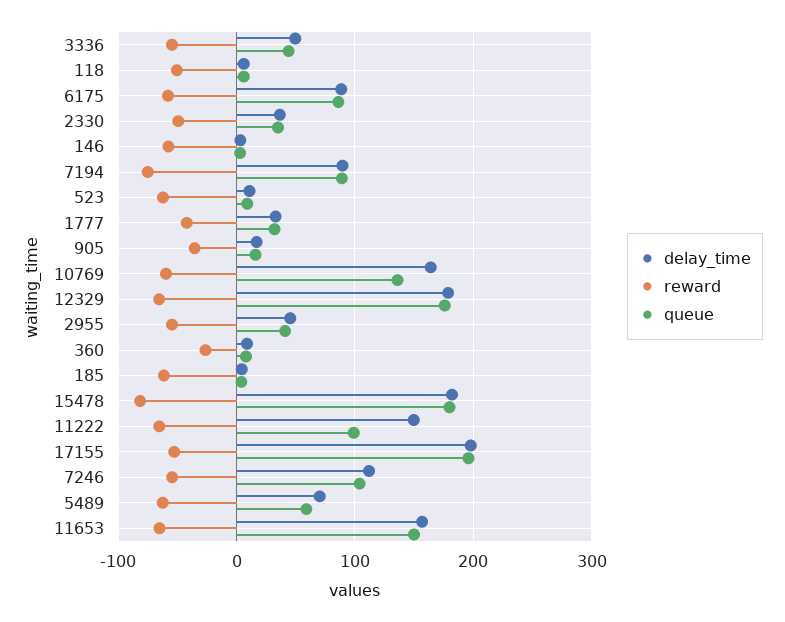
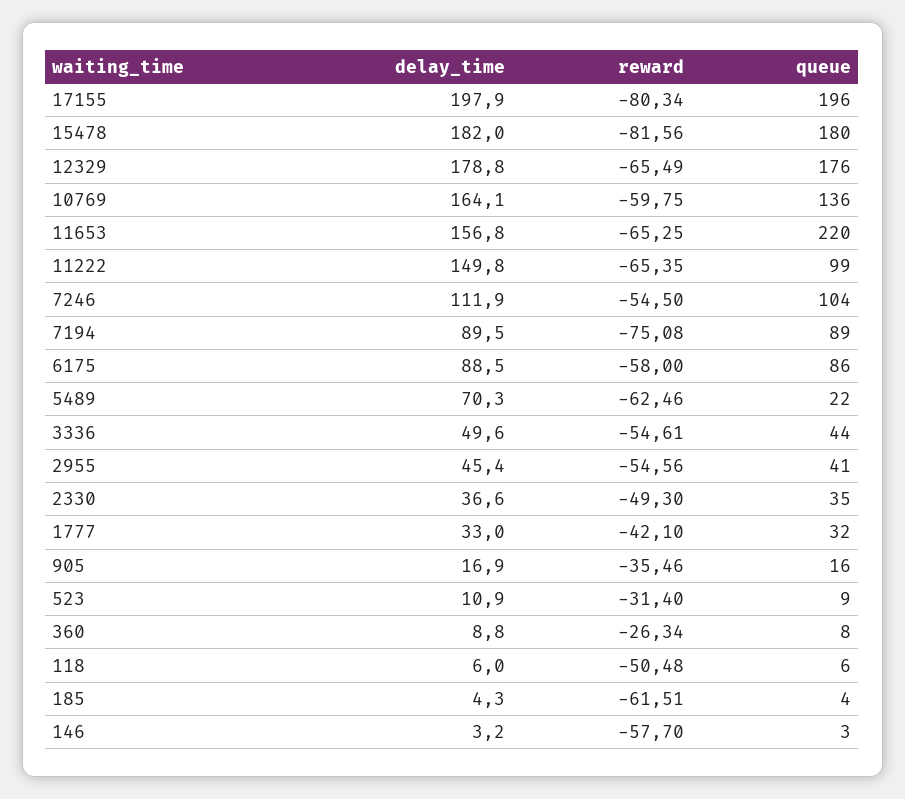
  {
    "delay_time": {
      "3336": 49.6,
      "118": 6,
      "6175": 88.5,
      "2330": 36.6,
      "146": 3.2,
      "7194": 89.5,
      "523": 10.9,
      "1777": 33,
      "905": 16.9,
      "10769": 164.1,
      "12329": 178.8,
      "2955": 45.4,
      "360": 8.8,
      "185": 4.3,
      "15478": 182,
      "11222": 149.8,
      "17155": 197.9,
      "7246": 111.9,
      "5489": 70.3,
      "11653": 156.8
    },
    "reward": {
      "3336": -54.61,
      "118": -50.48,
      "6175": -58,
      "2330": -49.3,
      "146": -57.7,
      "7194": -75.08,
-     "523": -60,
+     "523": -31.4,
      "1777": -42.1,
      "905": -35.46,
      "10769": -59.75,
      "12329": -65.49,
      "2955": -54.56,
      "360": -26.34,
      "185": -61.51,
      "15478": -81.56,
      "11222": -65.35,
-     "17155": -50,
+     "17155": -80.34,
      "7246": -54.5,
      "5489": -62.46,
      "11653": -65.25
    },
    "queue": {
      "3336": 44,
      "118": 6,
      "6175": 86,
      "2330": 35,
      "146": 3,
      "7194": 89,
      "523": 9,
      "1777": 32,
      "905": 16,
      "10769": 136,
      "12329": 176,
      "2955": 41,
      "360": 8,
      "185": 4,
      "15478": 180,
      "11222": 99,
      "17155": 196,
      "7246": 104,
-     "5489": 60,
+     "5489": 22,
-     "11653": 150
+     "11653": 220
    }
  }

